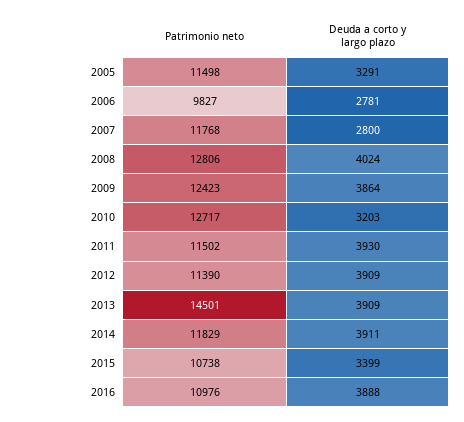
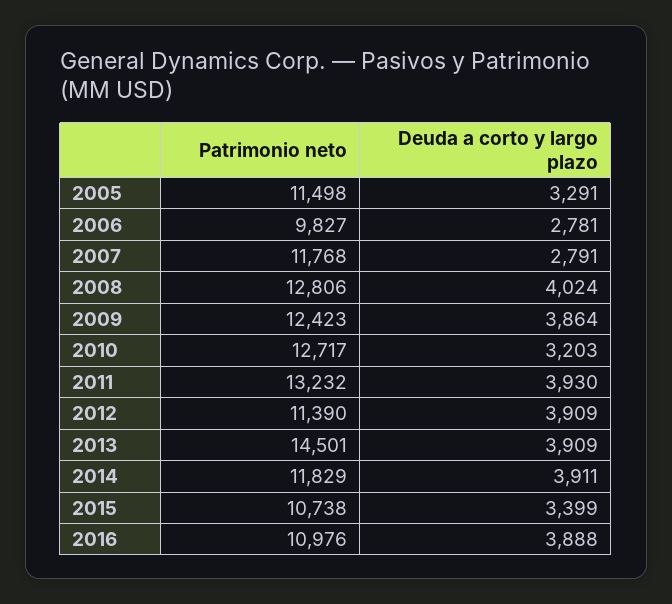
  {
    "Patrimonio neto": {
      "2005": 11498,
      "2006": 9827,
      "2007": 11768,
      "2008": 12806,
      "2009": 12423,
      "2010": 12717,
-     "2011": 11502,
+     "2011": 13232,
      "2012": 11390,
      "2013": 14501,
      "2014": 11829,
      "2015": 10738,
      "2016": 10976
    },
    "Deuda a corto y largo plazo": {
      "2005": 3291,
      "2006": 2781,
-     "2007": 2800,
+     "2007": 2791,
      "2008": 4024,
      "2009": 3864,
      "2010": 3203,
      "2011": 3930,
      "2012": 3909,
      "2013": 3909,
      "2014": 3911,
      "2015": 3399,
      "2016": 3888
    }
  }

